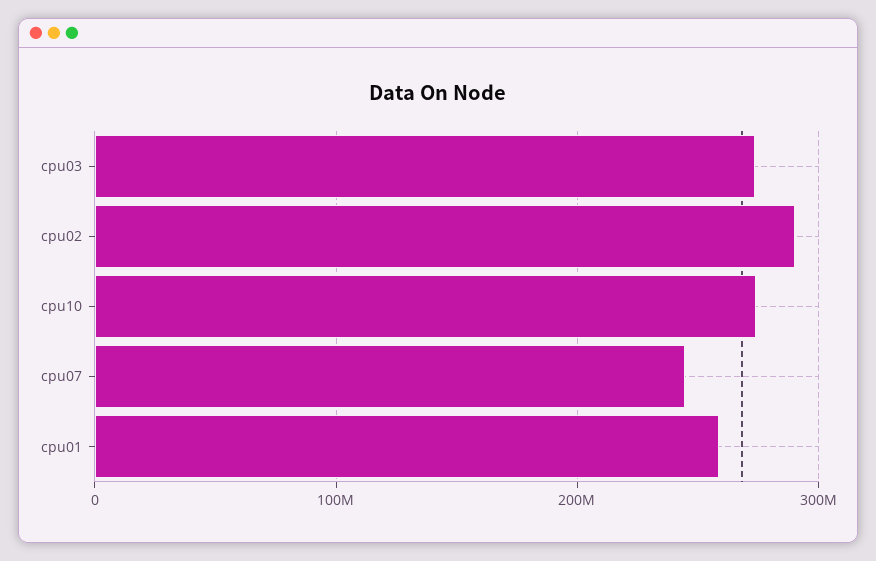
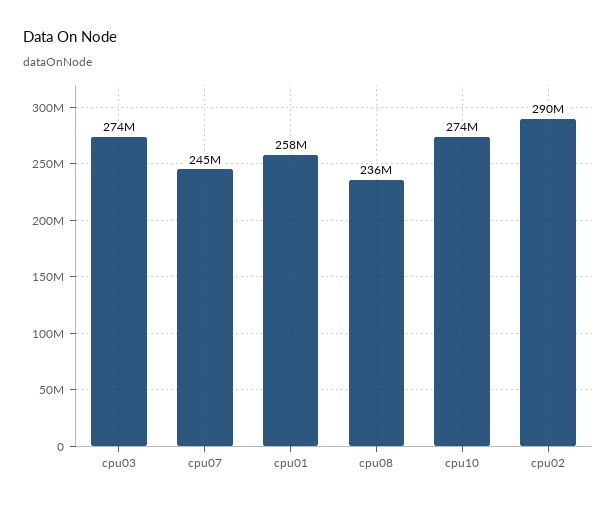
  {
    "cpu03": 274000000,
    "cpu02": 290000000,
    "cpu10": 274000000,
    "cpu07": 245000000,
-   "cpu01": 258000000
+   "cpu01": 258000000,
+   "cpu08": 236000000
  }

